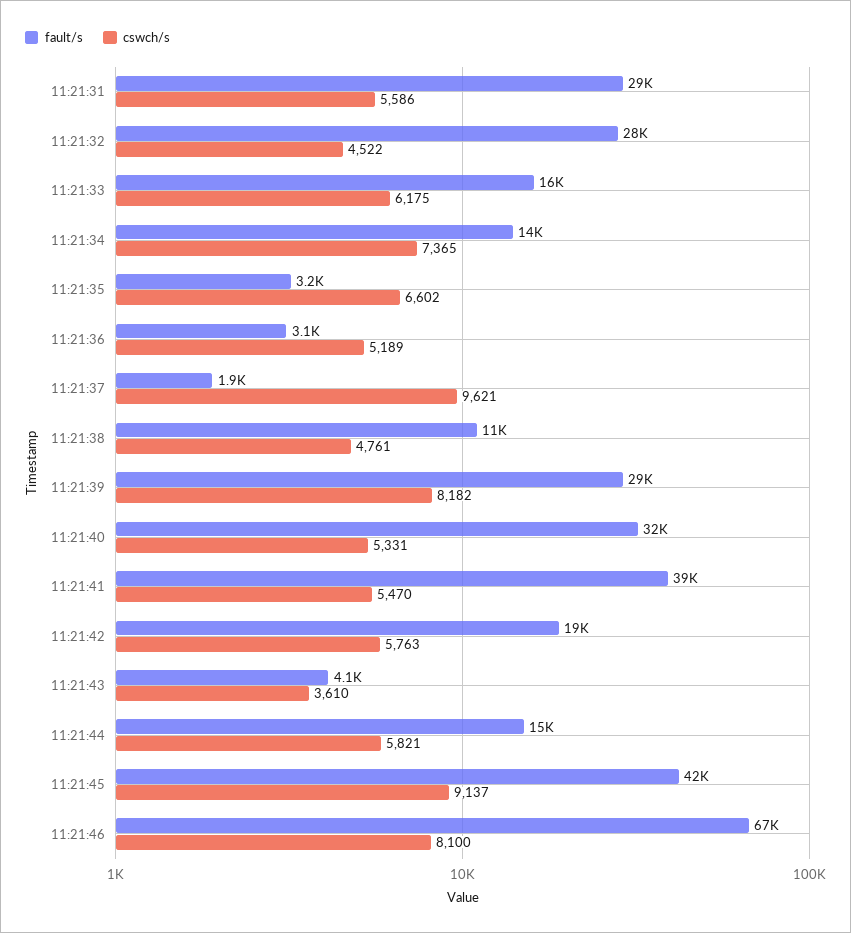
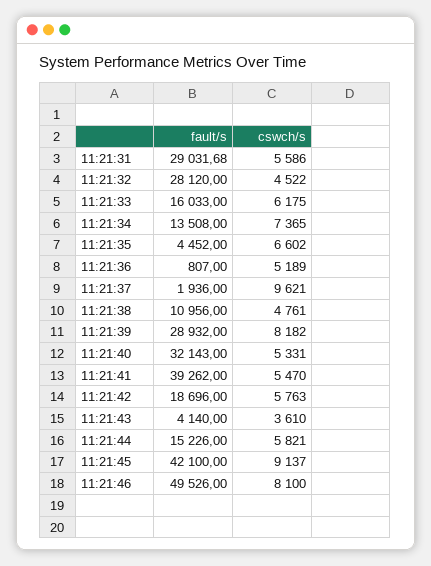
  {
    "fault/s": {
      "11:21:31": 29031.68,
      "11:21:32": 28120,
      "11:21:33": 16033,
      "11:21:34": 13508,
-     "11:21:35": 3200,
+     "11:21:35": 4452,
-     "11:21:36": 3100,
+     "11:21:36": 807,
      "11:21:37": 1936,
      "11:21:38": 10956,
      "11:21:39": 28932,
      "11:21:40": 32143,
      "11:21:41": 39262,
      "11:21:42": 18696,
      "11:21:43": 4140,
      "11:21:44": 15226,
      "11:21:45": 42100,
-     "11:21:46": 67000
+     "11:21:46": 49526
    },
    "cswch/s": {
      "11:21:31": 5586,
      "11:21:32": 4522,
      "11:21:33": 6175,
      "11:21:34": 7365,
      "11:21:35": 6602,
      "11:21:36": 5189,
      "11:21:37": 9621,
      "11:21:38": 4761,
      "11:21:39": 8182,
      "11:21:40": 5331,
      "11:21:41": 5470,
      "11:21:42": 5763,
      "11:21:43": 3610,
      "11:21:44": 5821,
      "11:21:45": 9137,
      "11:21:46": 8100
    }
  }

